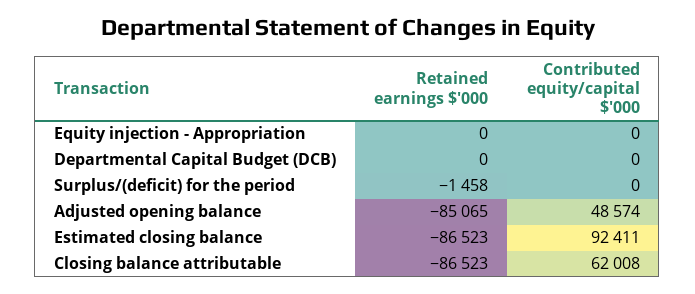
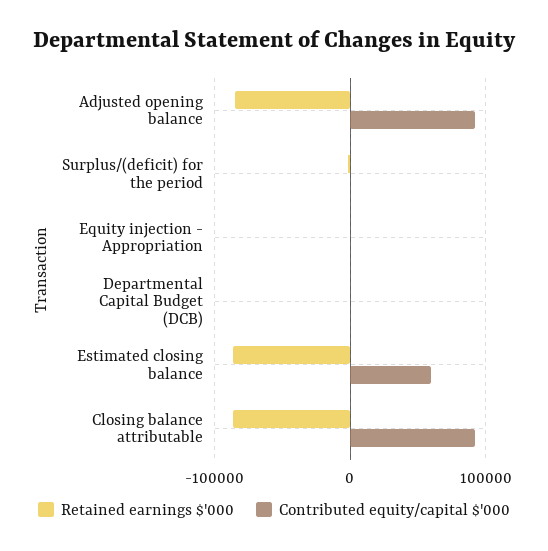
  {
    "Retained earnings $'000": {
      "Equity injection - Appropriation": 0,
      "Departmental Capital Budget (DCB)": 0,
      "Surplus/(deficit) for the period": -1458,
      "Adjusted opening balance": -85065,
      "Estimated closing balance": -86523,
      "Closing balance attributable": -86523
    },
    "Contributed equity/capital $'000": {
      "Equity injection - Appropriation": 0,
      "Departmental Capital Budget (DCB)": 0,
      "Surplus/(deficit) for the period": 0,
-     "Adjusted opening balance": 48574,
+     "Adjusted opening balance": 90000,
-     "Estimated closing balance": 92411,
+     "Estimated closing balance": 60000,
-     "Closing balance attributable": 62008
+     "Closing balance attributable": 90000
    }
  }

